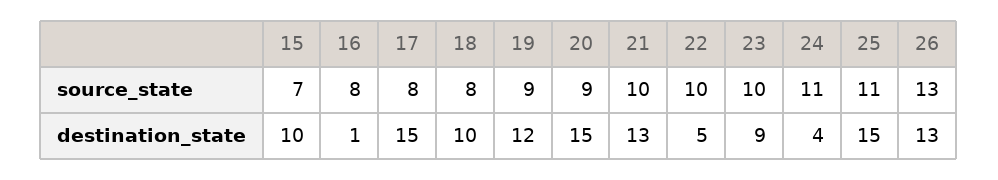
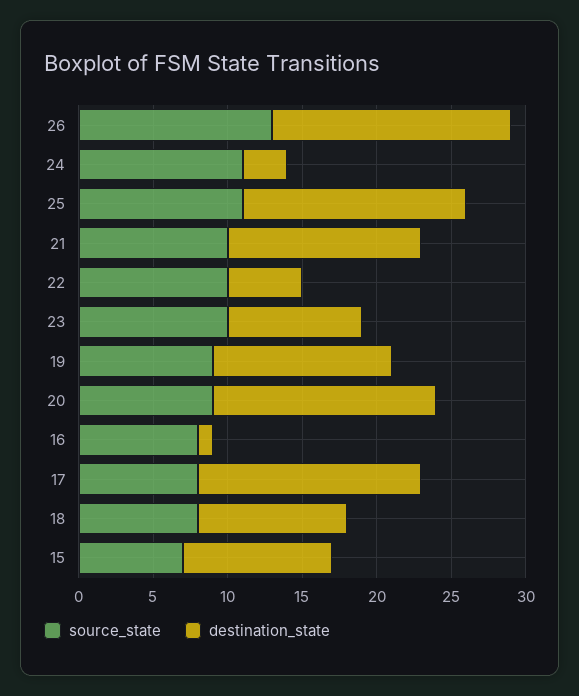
  {
    "source_state": {
      "15": 7,
      "16": 8,
      "17": 8,
      "18": 8,
      "19": 9,
      "20": 9,
      "21": 10,
      "22": 10,
      "23": 10,
      "24": 11,
      "25": 11,
      "26": 13
    },
    "destination_state": {
      "15": 10,
      "16": 1,
      "17": 15,
      "18": 10,
      "19": 12,
      "20": 15,
      "21": 13,
      "22": 5,
      "23": 9,
-     "24": 4,
+     "24": 3,
      "25": 15,
-     "26": 13
+     "26": 16
    }
  }

